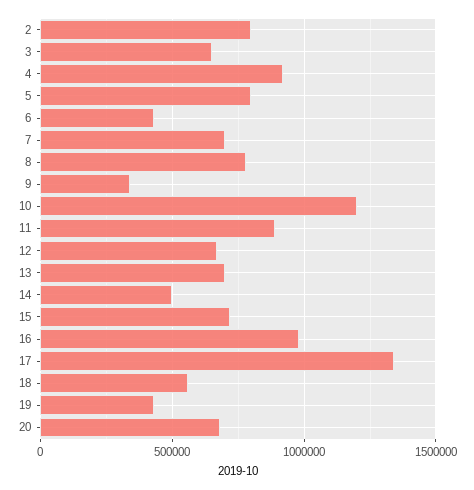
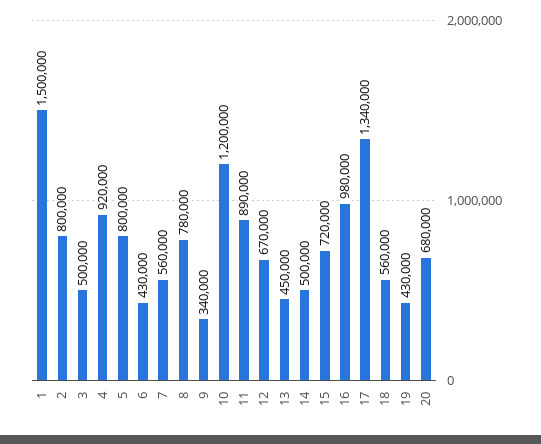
  {
    "2": 800000,
-   "3": 650000,
+   "3": 500000,
    "4": 920000,
    "5": 800000,
    "6": 430000,
-   "7": 700000,
+   "7": 560000,
    "8": 780000,
    "9": 340000,
    "10": 1200000,
    "11": 890000,
    "12": 670000,
-   "13": 700000,
+   "13": 450000,
    "14": 500000,
    "15": 720000,
    "16": 980000,
    "17": 1340000,
    "18": 560000,
    "19": 430000,
-   "20": 680000
+   "20": 680000,
+   "1": 1500000
  }

